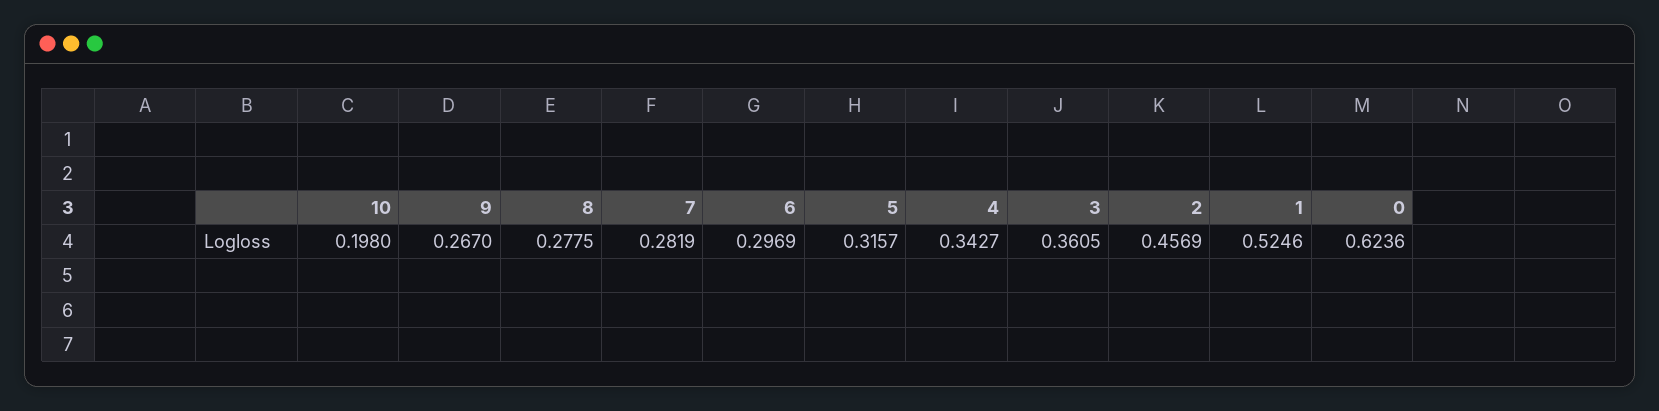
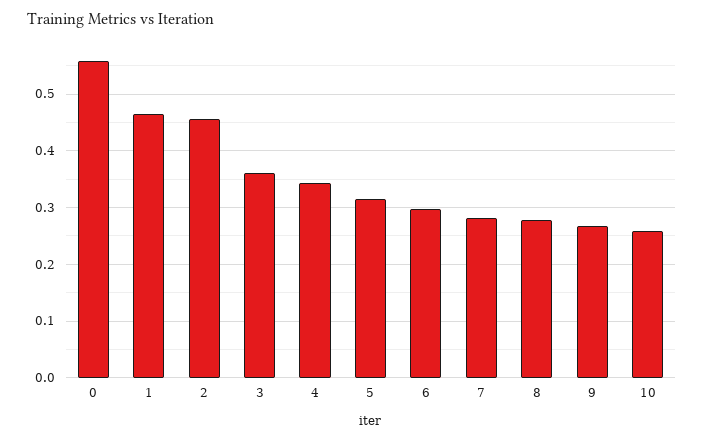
  {
-   "10": 0.198,
+   "10": 0.26,
    "9": 0.267,
    "8": 0.2775,
    "7": 0.2819,
    "6": 0.2969,
    "5": 0.3157,
    "4": 0.3427,
    "3": 0.3605,
    "2": 0.4569,
-   "1": 0.5246,
+   "1": 0.46,
-   "0": 0.6236
+   "0": 0.56
  }

